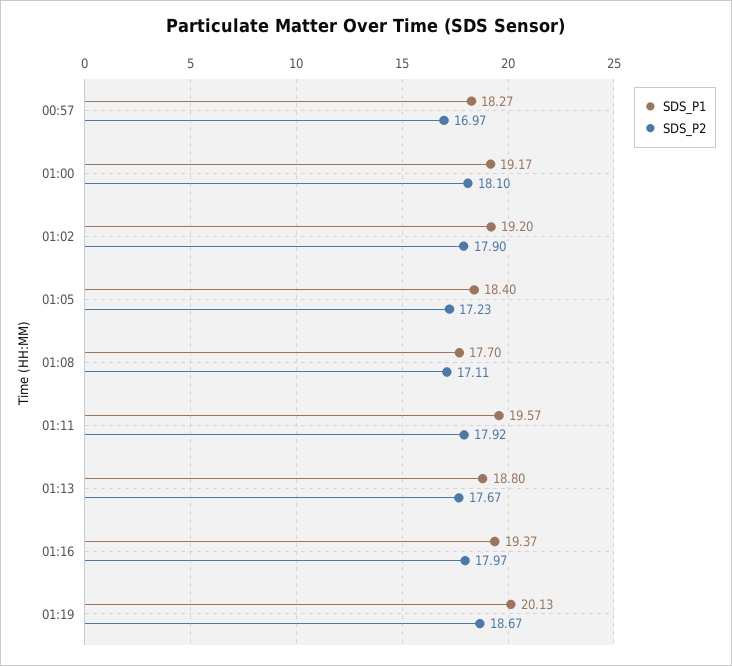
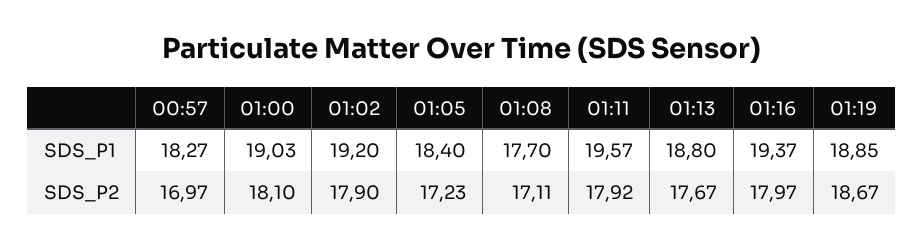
  {
    "SDS_P1": {
      "00:57": 18.27,
-     "01:00": 19.17,
+     "01:00": 19.03,
      "01:02": 19.2,
      "01:05": 18.4,
      "01:08": 17.7,
      "01:11": 19.57,
      "01:13": 18.8,
      "01:16": 19.37,
-     "01:19": 20.13
+     "01:19": 18.85
    },
    "SDS_P2": {
      "00:57": 16.97,
      "01:00": 18.1,
      "01:02": 17.9,
      "01:05": 17.23,
      "01:08": 17.11,
      "01:11": 17.92,
      "01:13": 17.67,
      "01:16": 17.97,
      "01:19": 18.67
    }
  }

